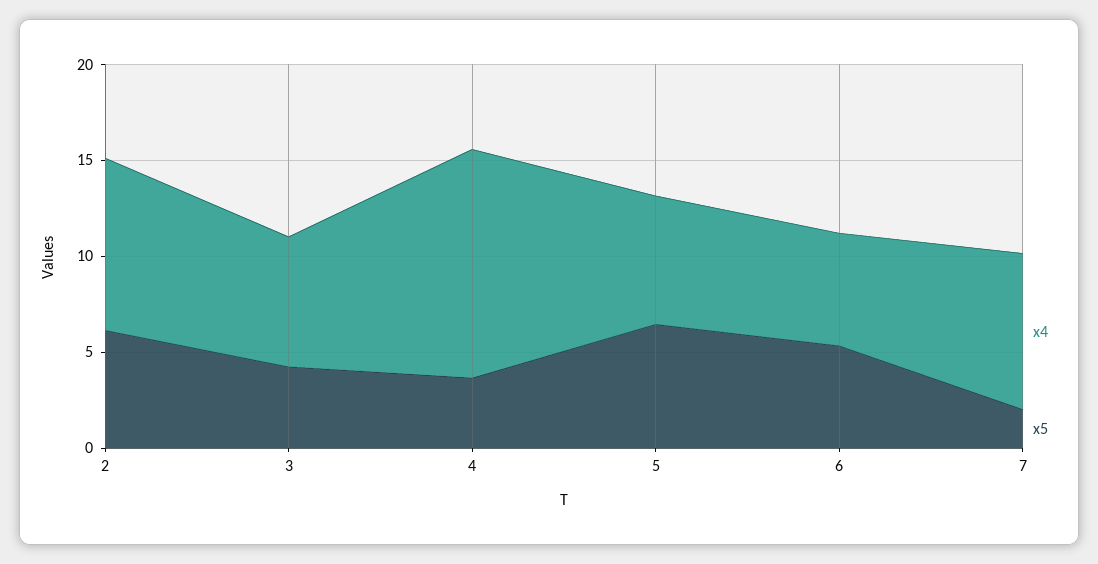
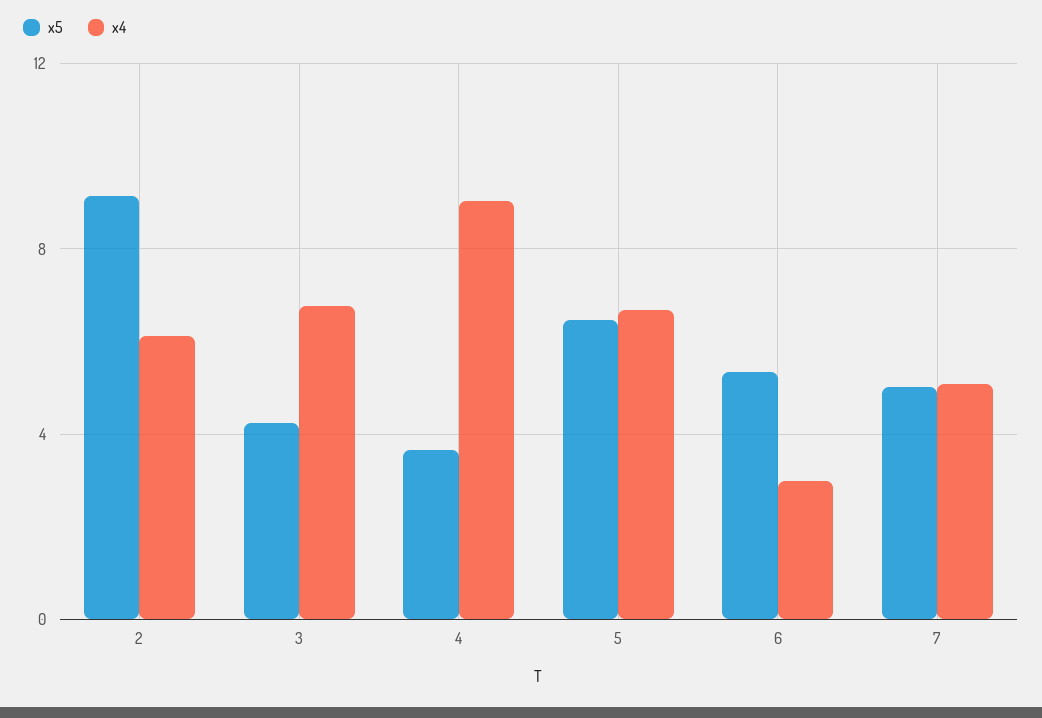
  {
    "x4": {
-     "2": 9,
+     "2": 6,
      "3": 7,
-     "4": 12,
+     "4": 9,
      "5": 6.5,
-     "6": 6,
+     "6": 3,
-     "7": 8
+     "7": 5
    },
    "x5": {
-     "2": 6,
+     "2": 9,
      "3": 4,
      "4": 3.5,
      "5": 6.5,
      "6": 5.5,
-     "7": 2
+     "7": 5
    }
  }

